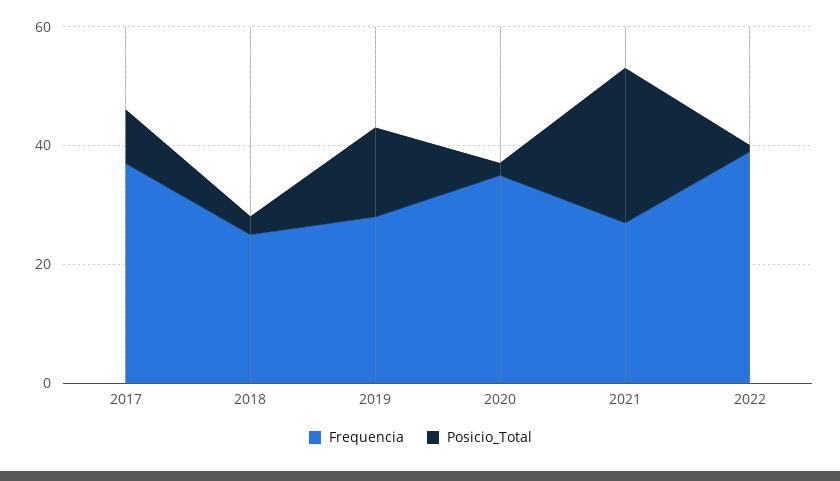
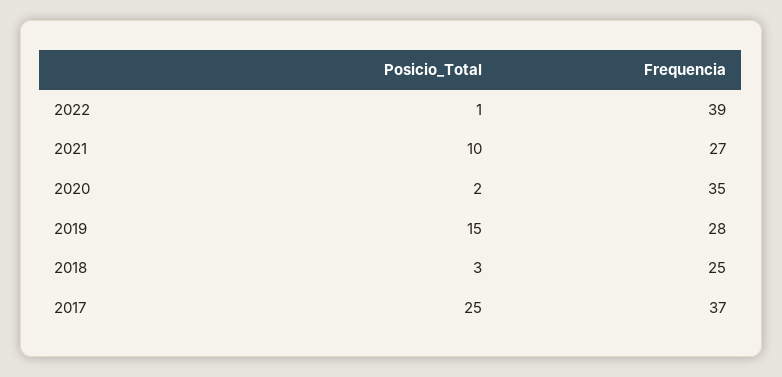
  {
    "Frequencia": {
      "2017": 37,
      "2018": 25,
      "2019": 28,
      "2020": 35,
      "2021": 27,
      "2022": 39
    },
    "Posicio_Total": {
-     "2017": 10,
+     "2017": 25,
      "2018": 3,
      "2019": 15,
      "2020": 2,
-     "2021": 25,
+     "2021": 10,
      "2022": 1
    }
  }

